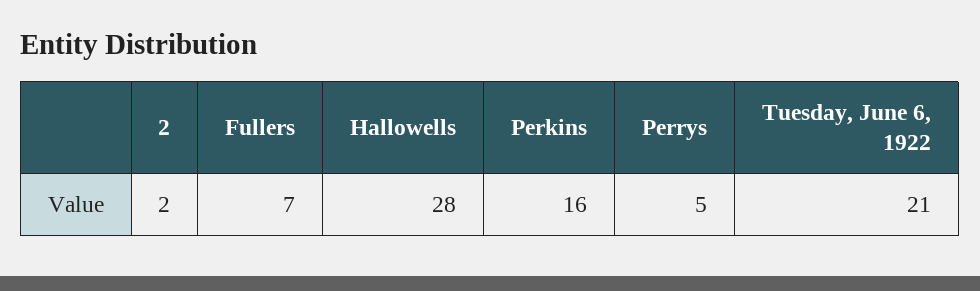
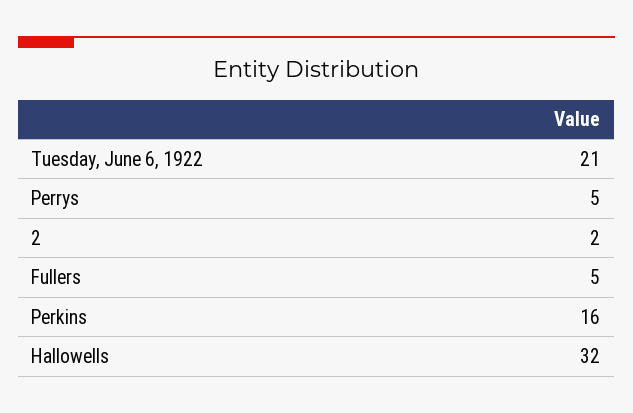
  {
    "2": 2,
-   "Fullers": 7,
+   "Fullers": 5,
-   "Hallowells": 28,
+   "Hallowells": 32,
    "Perkins": 16,
    "Perrys": 5,
    "Tuesday, June 6, 1922": 21
  }

